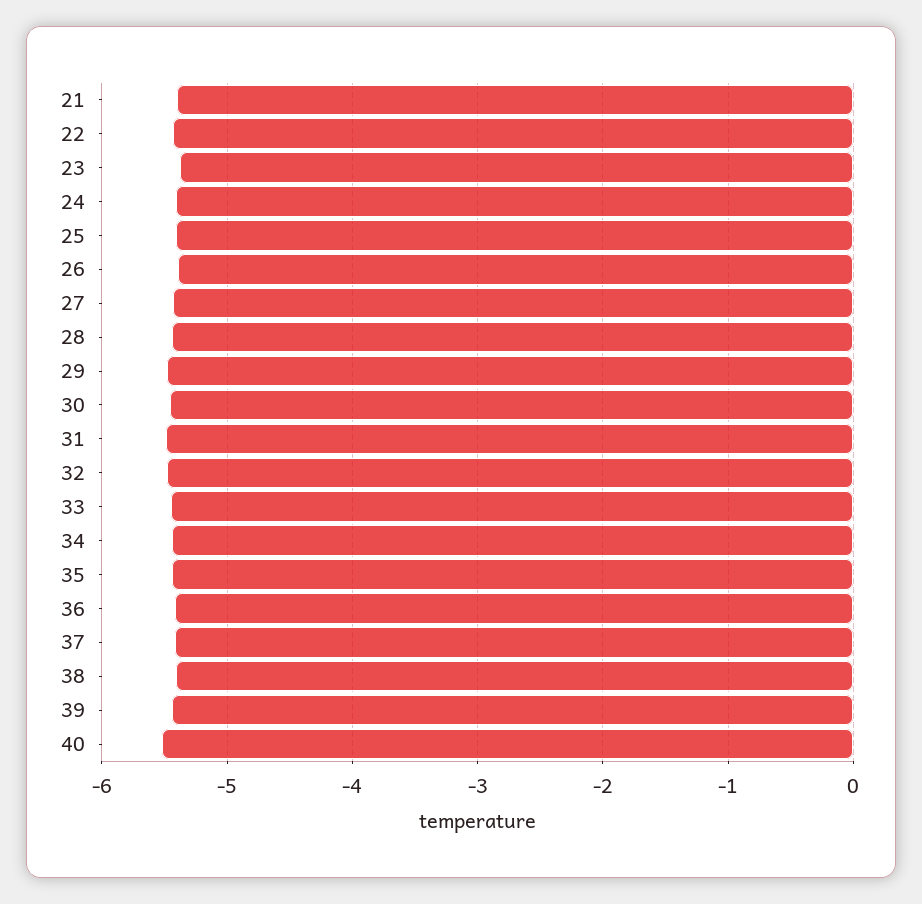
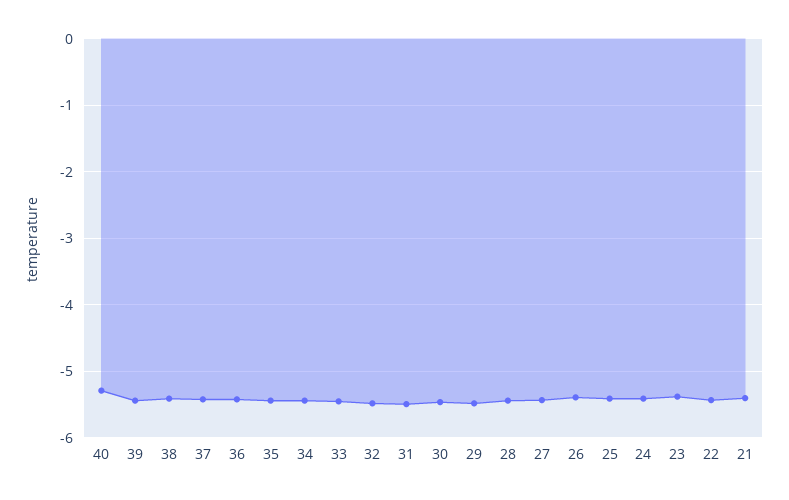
  {
    "21": -5.4,
    "22": -5.4,
    "23": -5.4,
    "24": -5.4,
    "25": -5.4,
    "26": -5.4,
    "27": -5.4,
    "28": -5.4,
    "29": -5.5,
    "30": -5.5,
    "31": -5.5,
    "32": -5.5,
    "33": -5.5,
    "34": -5.4,
    "35": -5.4,
    "36": -5.4,
    "37": -5.4,
    "38": -5.4,
    "39": -5.4,
-   "40": -5.5
+   "40": -5.3
  }

